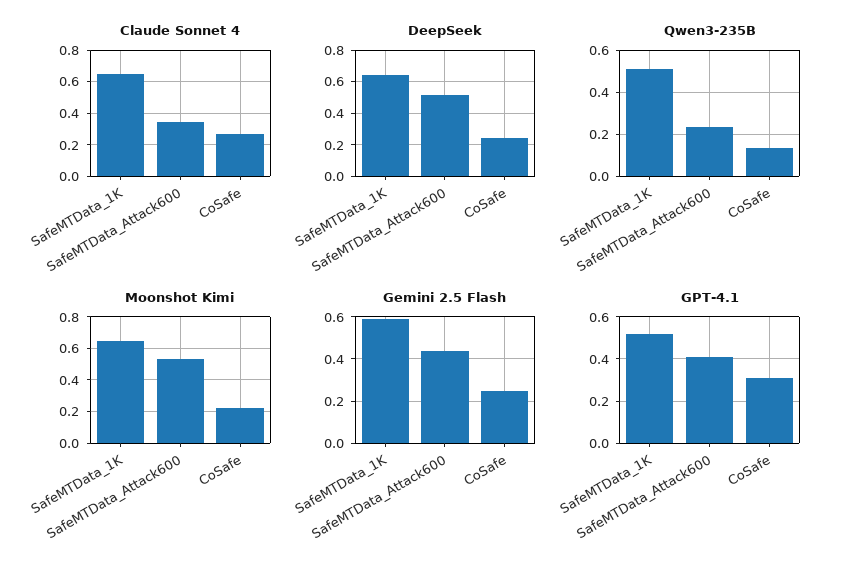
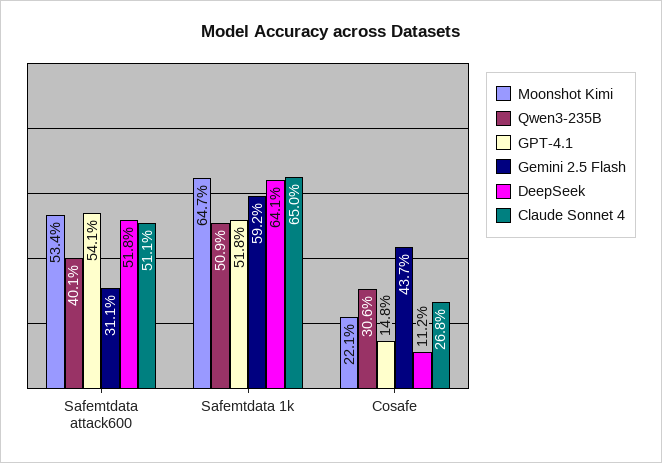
  {
    "Claude Sonnet 4": {
      "SafeMTData_1K": 0.65,
-     "SafeMTData_Attack600": 0.35,
+     "SafeMTData_Attack600": 0.511,
      "CoSafe": 0.268
    },
    "DeepSeek": {
      "SafeMTData_1K": 0.641,
      "SafeMTData_Attack600": 0.518,
-     "CoSafe": 0.25
+     "CoSafe": 0.112
    },
    "Qwen3-235B": {
      "SafeMTData_1K": 0.509,
-     "SafeMTData_Attack600": 0.25,
+     "SafeMTData_Attack600": 0.401,
-     "CoSafe": 0.15
+     "CoSafe": 0.306
    },
    "Moonshot Kimi": {
      "SafeMTData_1K": 0.647,
      "SafeMTData_Attack600": 0.534,
      "CoSafe": 0.221
    },
    "Gemini 2.5 Flash": {
      "SafeMTData_1K": 0.592,
-     "SafeMTData_Attack600": 0.45,
+     "SafeMTData_Attack600": 0.311,
-     "CoSafe": 0.25
+     "CoSafe": 0.437
    },
    "GPT-4.1": {
      "SafeMTData_1K": 0.518,
-     "SafeMTData_Attack600": 0.4,
+     "SafeMTData_Attack600": 0.541,
-     "CoSafe": 0.3
+     "CoSafe": 0.148
    }
  }

